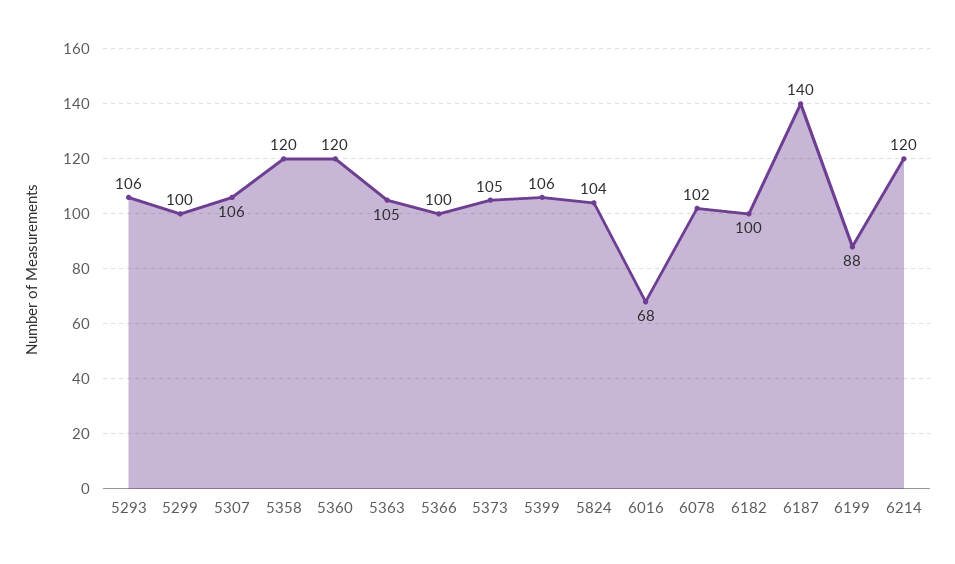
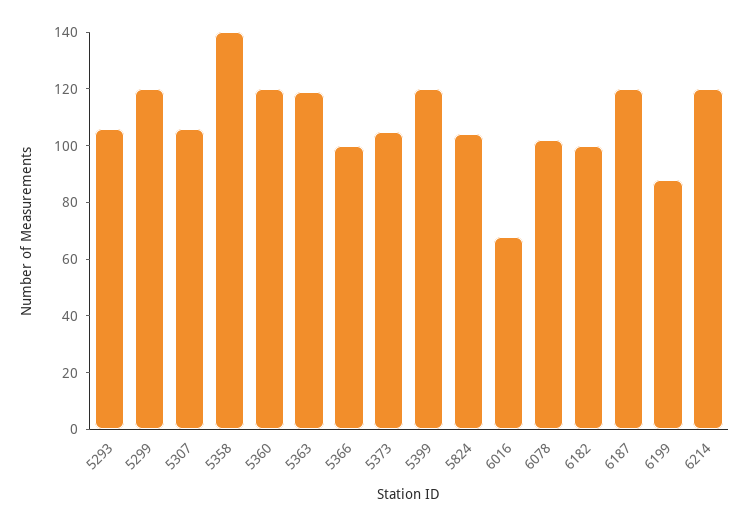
  {
    "5293": 106,
-   "5299": 100,
+   "5299": 120,
    "5307": 106,
-   "5358": 120,
+   "5358": 140,
    "5360": 120,
-   "5363": 105,
+   "5363": 120,
    "5366": 100,
    "5373": 105,
-   "5399": 106,
+   "5399": 120,
    "5824": 104,
    "6016": 68,
    "6078": 102,
    "6182": 100,
-   "6187": 140,
+   "6187": 120,
    "6199": 88,
    "6214": 120
  }

